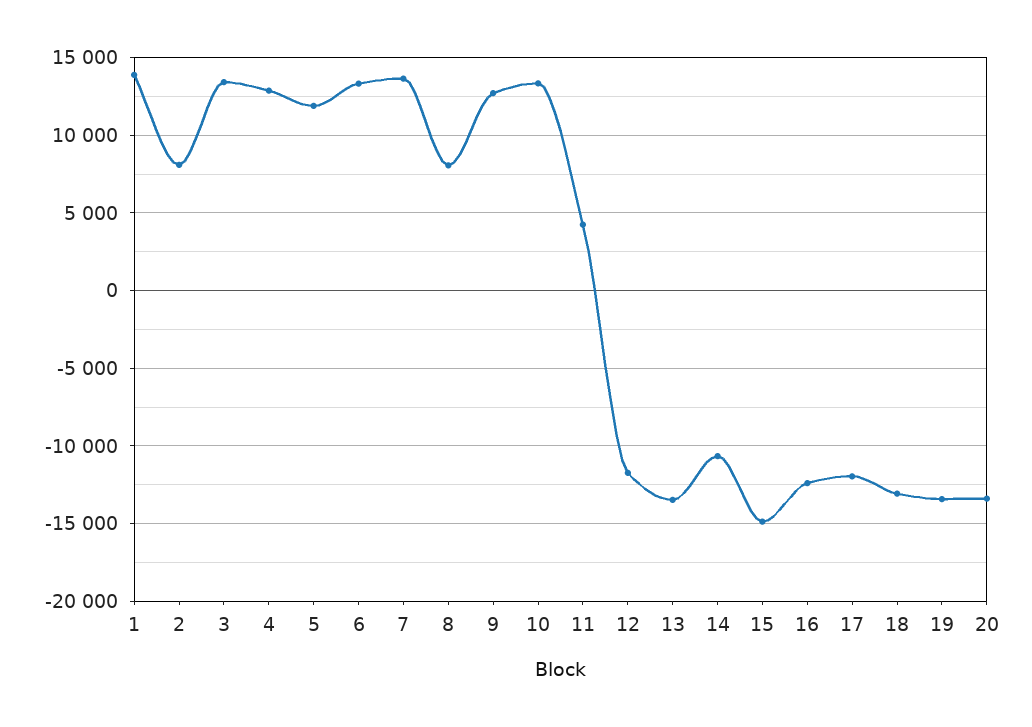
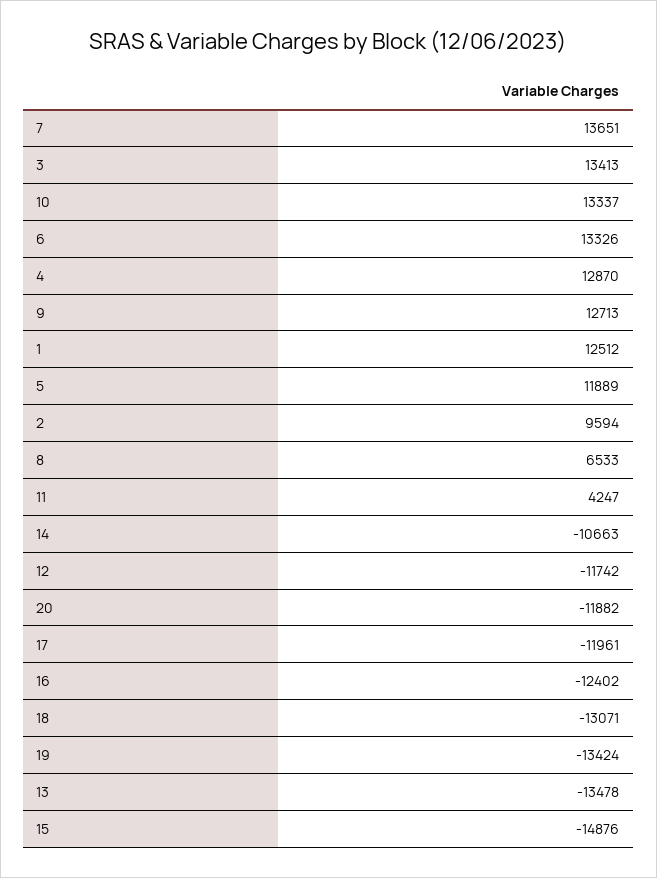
  {
-   "1": 14000,
+   "1": 12512,
-   "2": 8000,
+   "2": 9594,
    "3": 13413,
    "4": 12870,
    "5": 11889,
    "6": 13326,
    "7": 13651,
-   "8": 8000,
+   "8": 6533,
    "9": 12713,
    "10": 13337,
    "11": 4247,
    "12": -11742,
    "13": -13478,
    "14": -10663,
    "15": -14876,
    "16": -12402,
    "17": -11961,
    "18": -13071,
    "19": -13424,
-   "20": -13500
+   "20": -11882
  }

